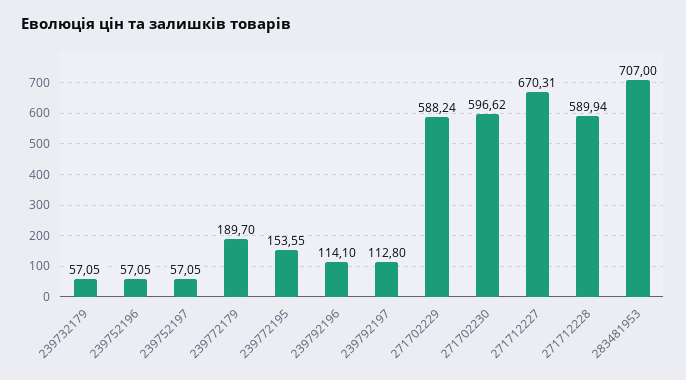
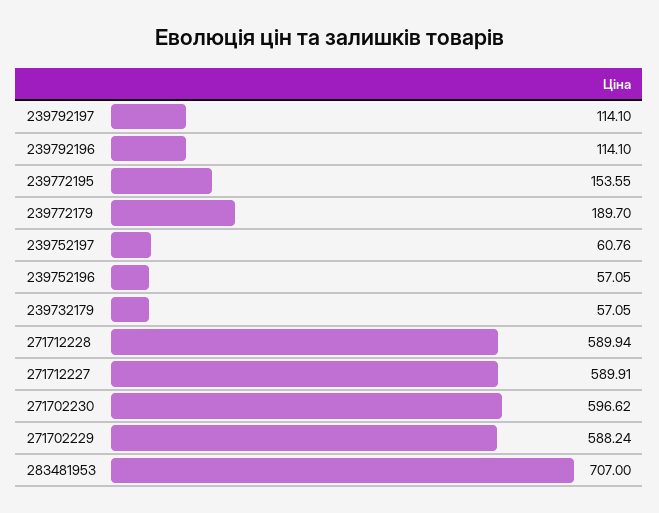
  {
    "239732179": 57.05,
    "239752196": 57.05,
-   "239752197": 57.05,
+   "239752197": 60.76,
    "239772179": 189.7,
    "239772195": 153.55,
    "239792196": 114.1,
-   "239792197": 112.8,
+   "239792197": 114.1,
    "271702229": 588.24,
    "271702230": 596.62,
-   "271712227": 670.31,
+   "271712227": 589.91,
    "271712228": 589.94,
    "283481953": 707
  }

